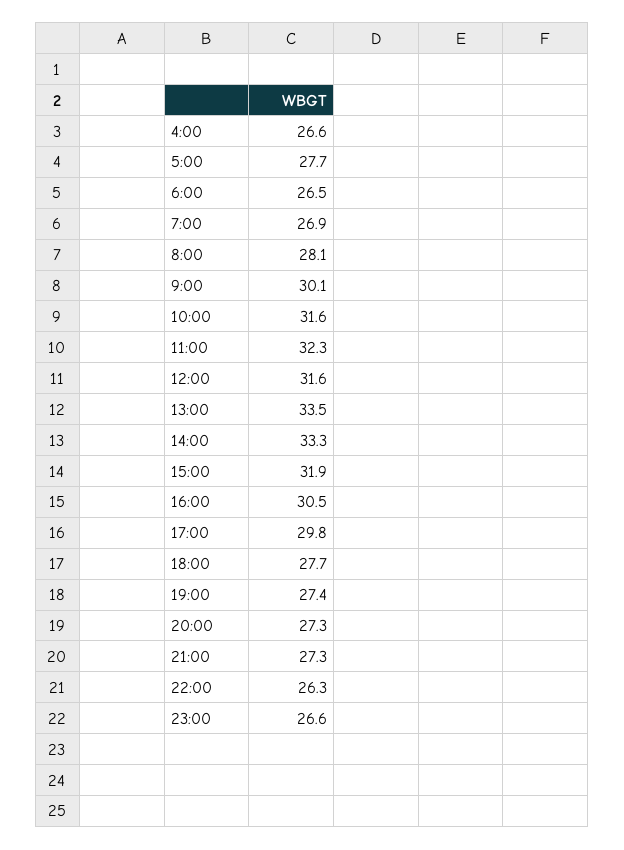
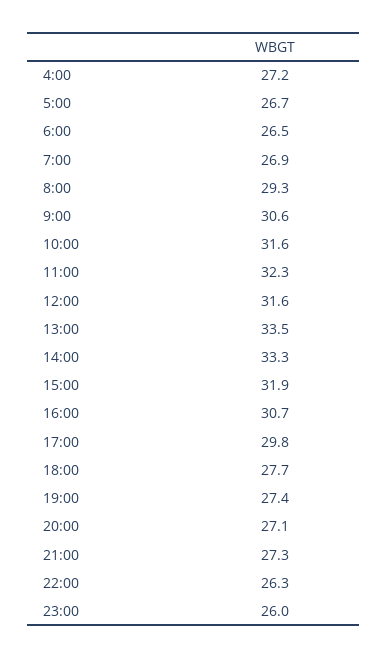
  {
-   "4:00": 26.6,
+   "4:00": 27.2,
-   "5:00": 27.7,
+   "5:00": 26.7,
    "6:00": 26.5,
    "7:00": 26.9,
-   "8:00": 28.1,
+   "8:00": 29.3,
-   "9:00": 30.1,
+   "9:00": 30.6,
    "10:00": 31.6,
    "11:00": 32.3,
    "12:00": 31.6,
    "13:00": 33.5,
    "14:00": 33.3,
    "15:00": 31.9,
-   "16:00": 30.5,
+   "16:00": 30.7,
    "17:00": 29.8,
    "18:00": 27.7,
    "19:00": 27.4,
-   "20:00": 27.3,
+   "20:00": 27.1,
    "21:00": 27.3,
    "22:00": 26.3,
-   "23:00": 26.6
+   "23:00": 26
  }

